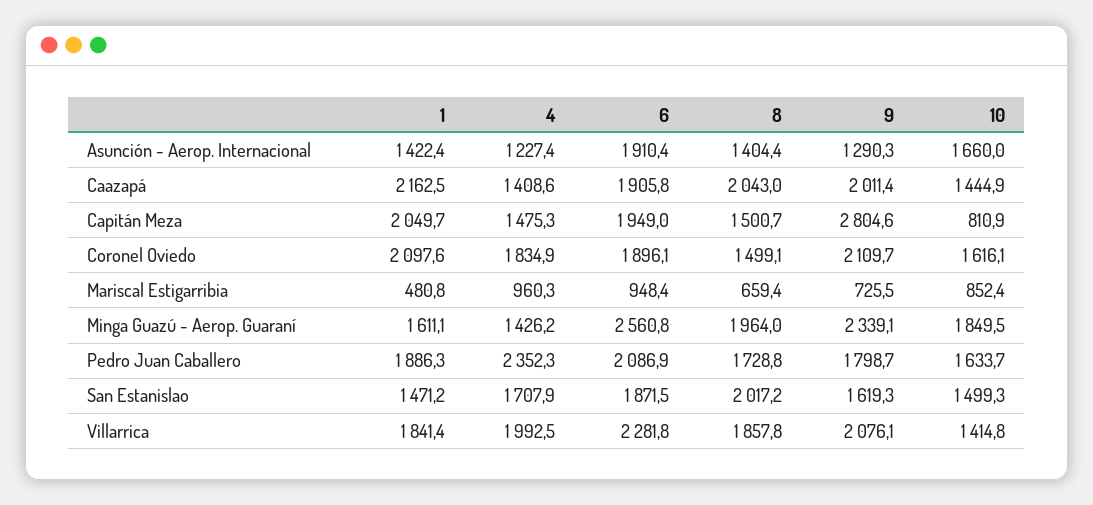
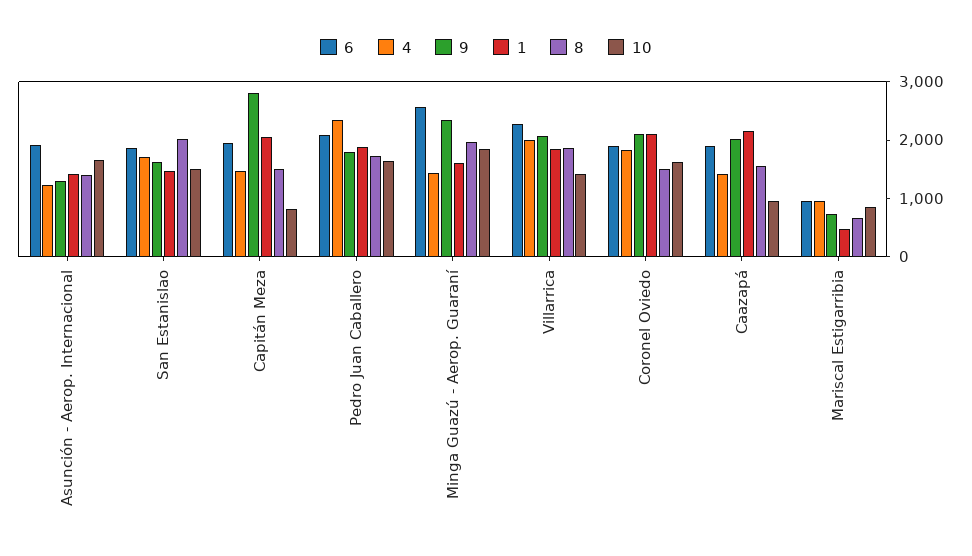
  {
    "1": {
      "Asunción - Aerop. Internacional": 1422.4,
      "Caazapá": 2162.5,
      "Capitán Meza": 2049.7,
      "Coronel Oviedo": 2097.6,
      "Mariscal Estigarribia": 480.8,
      "Minga Guazú - Aerop. Guaraní": 1611.1,
      "Pedro Juan Caballero": 1886.3,
      "San Estanislao": 1471.2,
      "Villarrica": 1841.4
    },
    "4": {
      "Asunción - Aerop. Internacional": 1227.4,
      "Caazapá": 1408.6,
      "Capitán Meza": 1475.3,
      "Coronel Oviedo": 1834.9,
      "Mariscal Estigarribia": 960.3,
      "Minga Guazú - Aerop. Guaraní": 1426.2,
      "Pedro Juan Caballero": 2352.3,
      "San Estanislao": 1707.9,
      "Villarrica": 1992.5
    },
    "6": {
      "Asunción - Aerop. Internacional": 1910.4,
      "Caazapá": 1905.8,
      "Capitán Meza": 1949,
      "Coronel Oviedo": 1896.1,
      "Mariscal Estigarribia": 948.4,
      "Minga Guazú - Aerop. Guaraní": 2560.8,
      "Pedro Juan Caballero": 2086.9,
      "San Estanislao": 1871.5,
      "Villarrica": 2281.8
    },
    "8": {
      "Asunción - Aerop. Internacional": 1404.4,
-     "Caazapá": 2043,
+     "Caazapá": 1600,
      "Capitán Meza": 1500.7,
      "Coronel Oviedo": 1499.1,
      "Mariscal Estigarribia": 659.4,
      "Minga Guazú - Aerop. Guaraní": 1964,
      "Pedro Juan Caballero": 1728.8,
      "San Estanislao": 2017.2,
      "Villarrica": 1857.8
    },
    "9": {
      "Asunción - Aerop. Internacional": 1290.3,
      "Caazapá": 2011.4,
      "Capitán Meza": 2804.6,
      "Coronel Oviedo": 2109.7,
      "Mariscal Estigarribia": 725.5,
      "Minga Guazú - Aerop. Guaraní": 2339.1,
      "Pedro Juan Caballero": 1798.7,
      "San Estanislao": 1619.3,
      "Villarrica": 2076.1
    },
    "10": {
      "Asunción - Aerop. Internacional": 1660,
-     "Caazapá": 1444.9,
+     "Caazapá": 1000,
      "Capitán Meza": 810.9,
      "Coronel Oviedo": 1616.1,
      "Mariscal Estigarribia": 852.4,
      "Minga Guazú - Aerop. Guaraní": 1849.5,
      "Pedro Juan Caballero": 1633.7,
      "San Estanislao": 1499.3,
      "Villarrica": 1414.8
    }
  }

